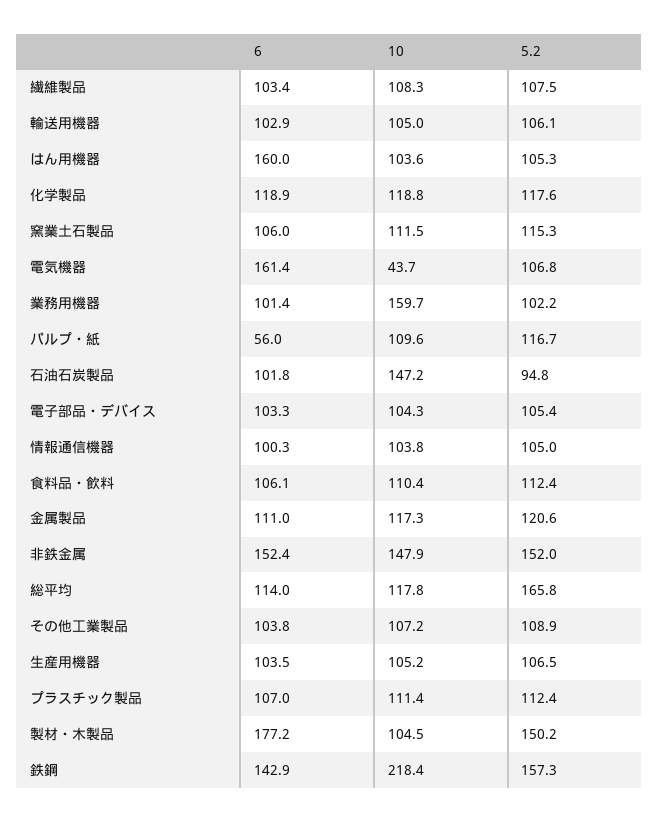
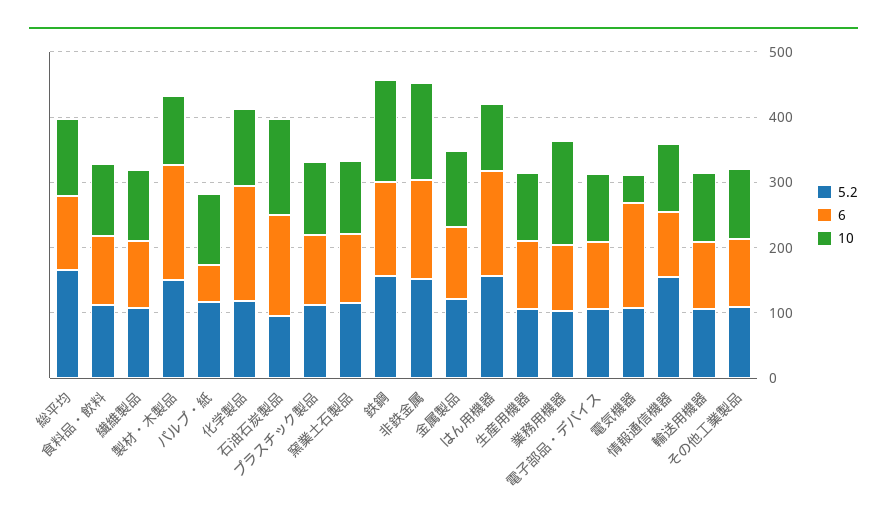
  {
    "6": {
      "繊維製品": 103.4,
      "輸送用機器": 102.9,
      "はん用機器": 160,
-     "化学製品": 118.9,
+     "化学製品": 180,
      "窯業土石製品": 106,
      "電気機器": 161.4,
      "業務用機器": 101.4,
      "パルプ・紙": 56,
-     "石油石炭製品": 101.8,
+     "石油石炭製品": 160,
      "電子部品・デバイス": 103.3,
      "情報通信機器": 100.3,
      "食料品・飲料": 106.1,
      "金属製品": 111,
      "非鉄金属": 152.4,
      "総平均": 114,
      "その他工業製品": 103.8,
      "生産用機器": 103.5,
      "プラスチック製品": 107,
      "製材・木製品": 177.2,
      "鉄鋼": 142.9
    },
    "10": {
      "繊維製品": 108.3,
      "輸送用機器": 105,
      "はん用機器": 103.6,
      "化学製品": 118.8,
      "窯業土石製品": 111.5,
      "電気機器": 43.7,
      "業務用機器": 159.7,
      "パルプ・紙": 109.6,
      "石油石炭製品": 147.2,
      "電子部品・デバイス": 104.3,
      "情報通信機器": 103.8,
      "食料品・飲料": 110.4,
      "金属製品": 117.3,
      "非鉄金属": 147.9,
      "総平均": 117.8,
      "その他工業製品": 107.2,
      "生産用機器": 105.2,
      "プラスチック製品": 111.4,
      "製材・木製品": 104.5,
-     "鉄鋼": 218.4
+     "鉄鋼": 160
    },
    "5.2": {
      "繊維製品": 107.5,
      "輸送用機器": 106.1,
-     "はん用機器": 105.3,
+     "はん用機器": 160,
      "化学製品": 117.6,
      "窯業土石製品": 115.3,
      "電気機器": 106.8,
      "業務用機器": 102.2,
      "パルプ・紙": 116.7,
      "石油石炭製品": 94.8,
      "電子部品・デバイス": 105.4,
-     "情報通信機器": 105,
+     "情報通信機器": 160,
      "食料品・飲料": 112.4,
      "金属製品": 120.6,
      "非鉄金属": 152,
      "総平均": 165.8,
      "その他工業製品": 108.9,
      "生産用機器": 106.5,
      "プラスチック製品": 112.4,
      "製材・木製品": 150.2,
      "鉄鋼": 157.3
    }
  }

